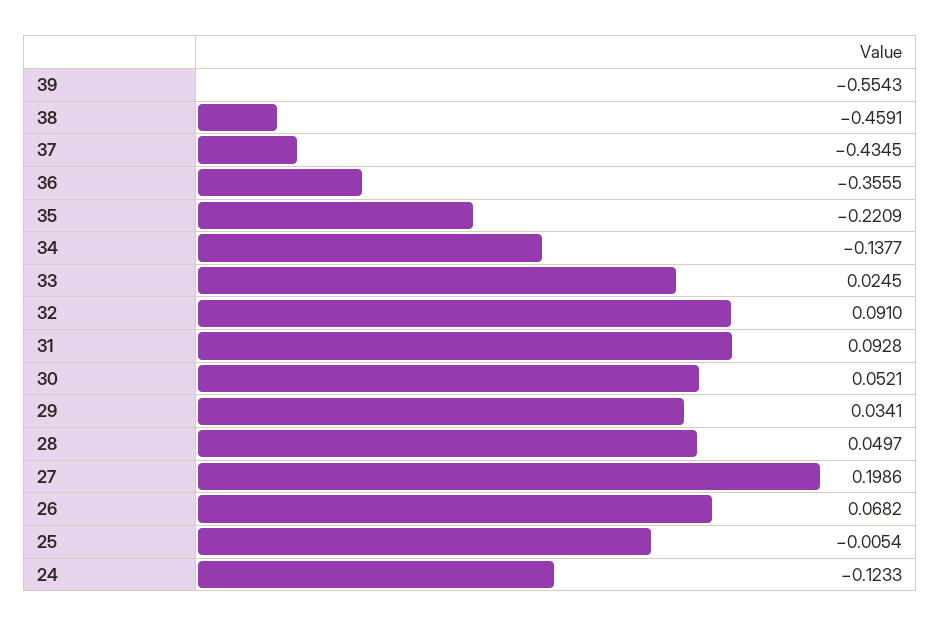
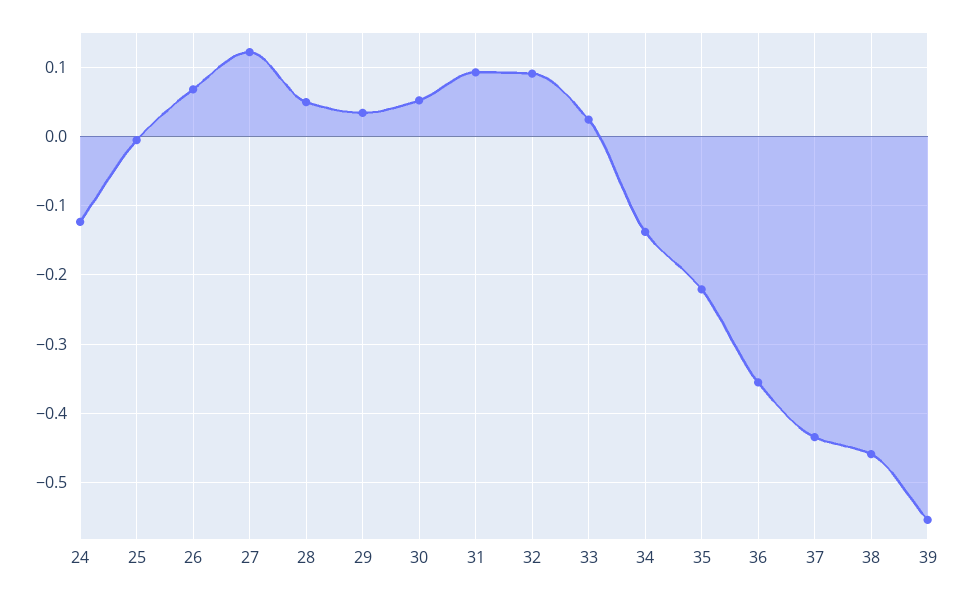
  {
    "39": -0.5543,
    "38": -0.4591,
    "37": -0.4345,
    "36": -0.3555,
    "35": -0.2209,
    "34": -0.1377,
    "33": 0.0245,
    "32": 0.091,
    "31": 0.0928,
    "30": 0.0521,
    "29": 0.0341,
    "28": 0.0497,
-   "27": 0.1986,
+   "27": 0.12,
    "26": 0.0682,
    "25": -0.0054,
    "24": -0.1233
  }

